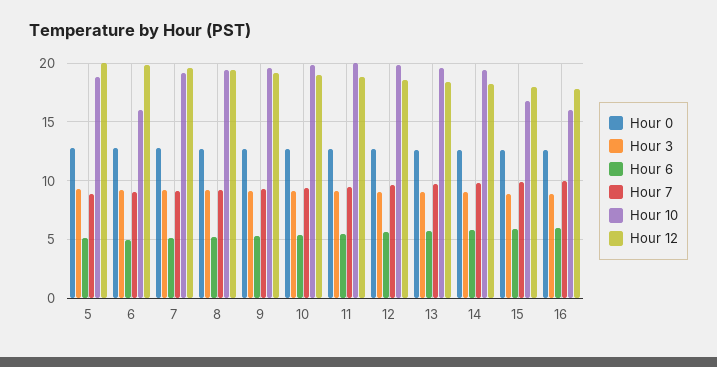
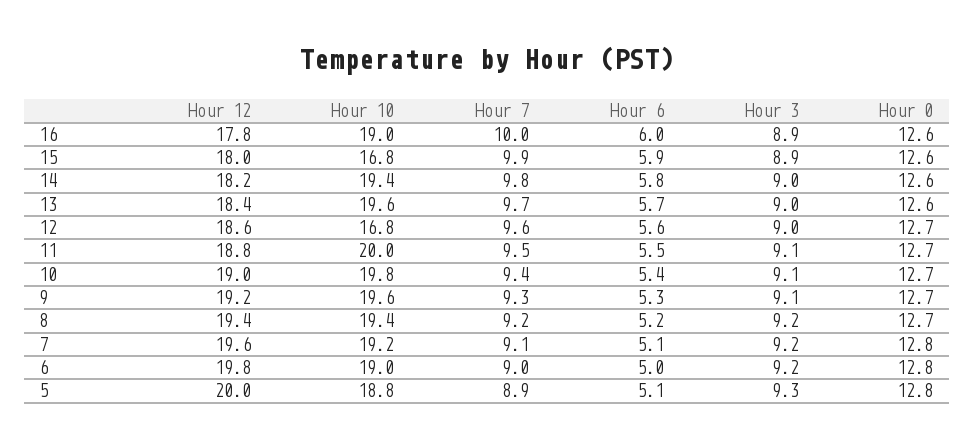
  {
    "Hour 0": {
      "5": 12.8,
      "6": 12.8,
      "7": 12.8,
      "8": 12.7,
      "9": 12.7,
      "10": 12.7,
      "11": 12.7,
      "12": 12.7,
      "13": 12.6,
      "14": 12.6,
      "15": 12.6,
      "16": 12.6
    },
    "Hour 3": {
      "5": 9.3,
      "6": 9.2,
      "7": 9.2,
      "8": 9.2,
      "9": 9.1,
      "10": 9.1,
      "11": 9.1,
      "12": 9,
      "13": 9,
      "14": 9,
      "15": 8.9,
      "16": 8.9
    },
    "Hour 6": {
      "5": 5.1,
      "6": 5,
      "7": 5.1,
      "8": 5.2,
      "9": 5.3,
      "10": 5.4,
      "11": 5.5,
      "12": 5.6,
      "13": 5.7,
      "14": 5.8,
      "15": 5.9,
      "16": 6
    },
    "Hour 7": {
      "5": 8.9,
      "6": 9,
      "7": 9.1,
      "8": 9.2,
      "9": 9.3,
      "10": 9.4,
      "11": 9.5,
      "12": 9.6,
      "13": 9.7,
      "14": 9.8,
      "15": 9.9,
      "16": 10
    },
    "Hour 10": {
      "5": 18.8,
-     "6": 16,
+     "6": 19,
      "7": 19.2,
      "8": 19.4,
      "9": 19.6,
      "10": 19.8,
      "11": 20,
-     "12": 20,
+     "12": 16.8,
      "13": 19.6,
      "14": 19.4,
      "15": 16.8,
-     "16": 16
+     "16": 19
    },
    "Hour 12": {
      "5": 20,
      "6": 19.8,
      "7": 19.6,
      "8": 19.4,
      "9": 19.2,
      "10": 19,
      "11": 18.8,
      "12": 18.6,
      "13": 18.4,
      "14": 18.2,
      "15": 18,
      "16": 17.8
    }
  }

